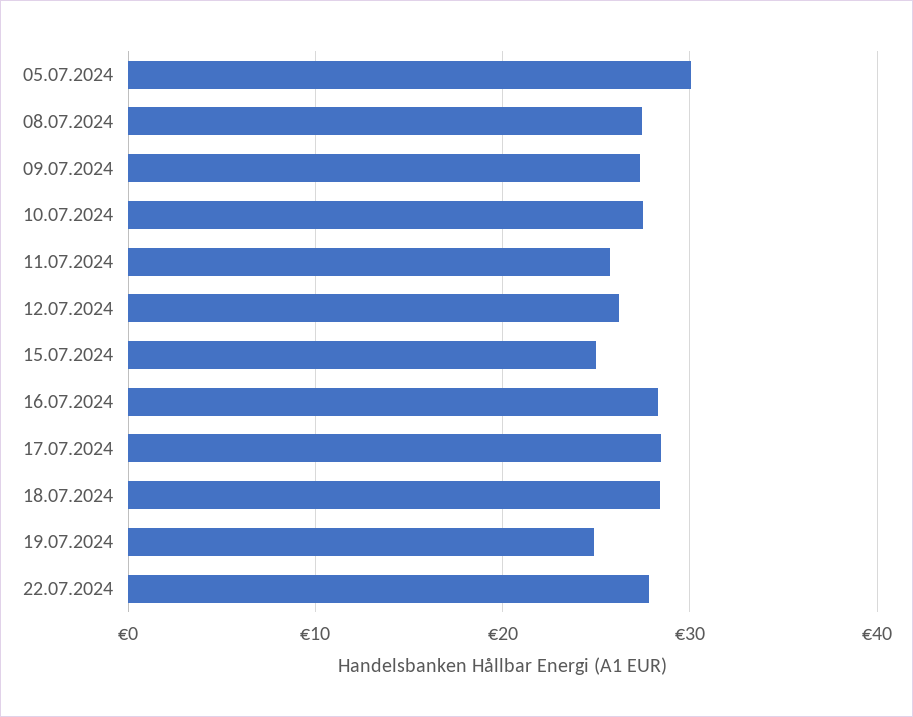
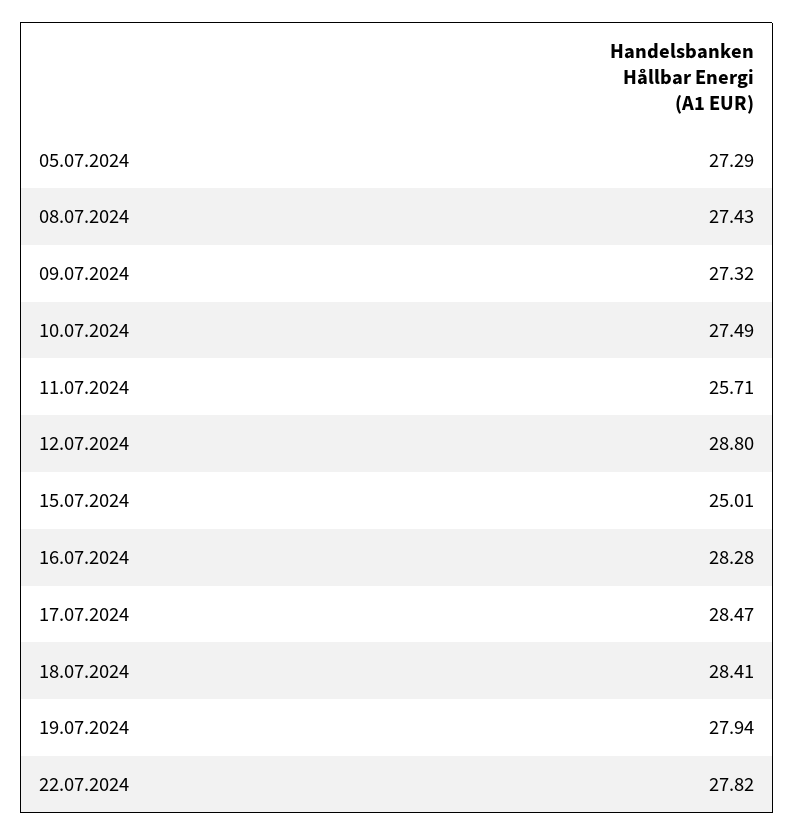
  {
-   "05.07.2024": 30,
+   "05.07.2024": 27.29,
    "08.07.2024": 27.43,
    "09.07.2024": 27.32,
    "10.07.2024": 27.49,
    "11.07.2024": 25.71,
-   "12.07.2024": 26,
+   "12.07.2024": 28.8,
    "15.07.2024": 25.01,
    "16.07.2024": 28.28,
    "17.07.2024": 28.47,
    "18.07.2024": 28.41,
-   "19.07.2024": 25,
+   "19.07.2024": 27.94,
    "22.07.2024": 27.82
  }

